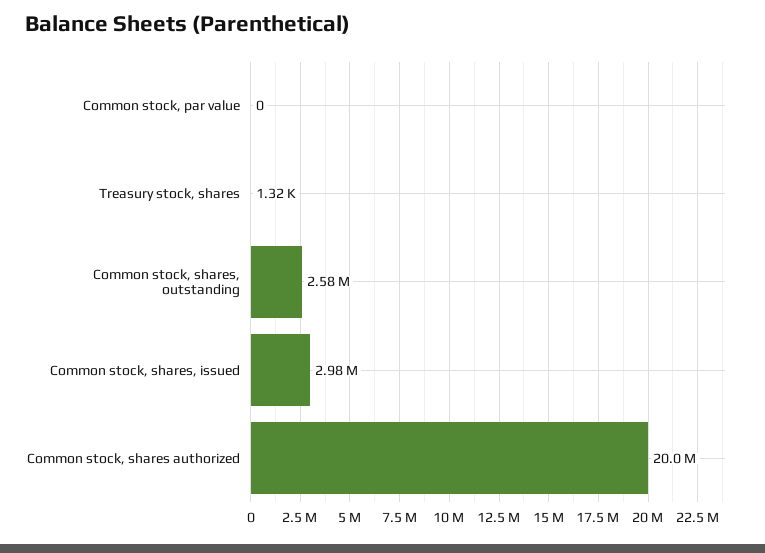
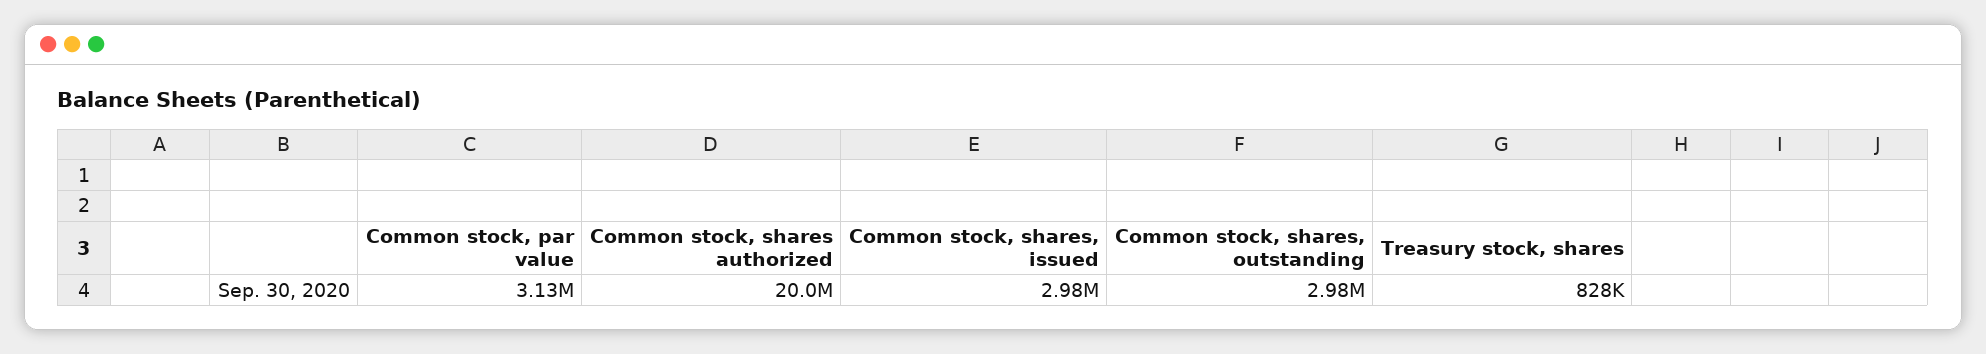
  {
-   "Common stock, par value": 0,
+   "Common stock, par value": 3130000,
-   "Treasury stock, shares": 1320,
+   "Treasury stock, shares": 828000,
-   "Common stock, shares, outstanding": 2580000,
+   "Common stock, shares, outstanding": 2980000,
    "Common stock, shares, issued": 2980000,
    "Common stock, shares authorized": 20000000
  }

